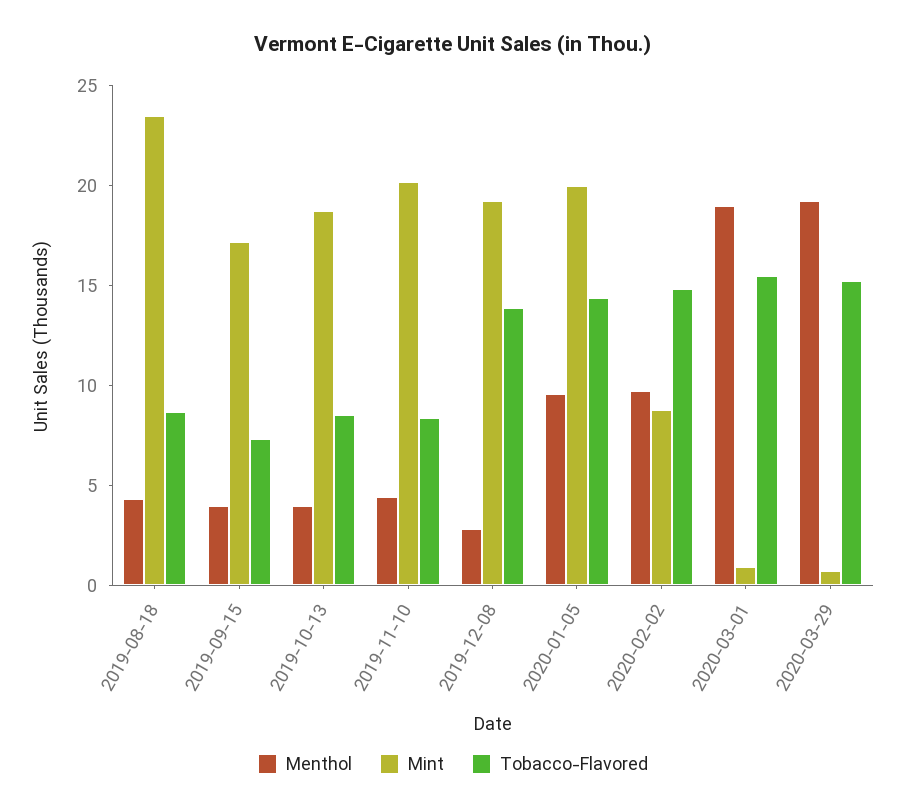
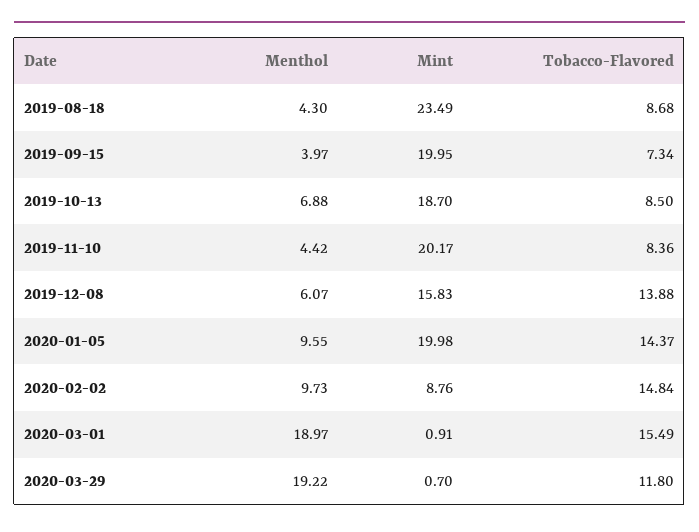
  {
    "Menthol": {
      "2019-08-18": 4.3,
      "2019-09-15": 3.97,
-     "2019-10-13": 4,
+     "2019-10-13": 6.88,
      "2019-11-10": 4.42,
-     "2019-12-08": 3,
+     "2019-12-08": 6.07,
      "2020-01-05": 9.55,
      "2020-02-02": 9.73,
      "2020-03-01": 18.97,
      "2020-03-29": 19.22
    },
    "Mint": {
      "2019-08-18": 23.49,
-     "2019-09-15": 17,
+     "2019-09-15": 19.95,
      "2019-10-13": 18.7,
      "2019-11-10": 20.17,
-     "2019-12-08": 19,
+     "2019-12-08": 15.83,
      "2020-01-05": 19.98,
      "2020-02-02": 8.76,
      "2020-03-01": 0.91,
      "2020-03-29": 0.7
    },
    "Tobacco-Flavored": {
      "2019-08-18": 8.68,
      "2019-09-15": 7.34,
      "2019-10-13": 8.5,
      "2019-11-10": 8.36,
      "2019-12-08": 13.88,
      "2020-01-05": 14.37,
      "2020-02-02": 14.84,
      "2020-03-01": 15.49,
-     "2020-03-29": 15
+     "2020-03-29": 11.8
    }
  }

